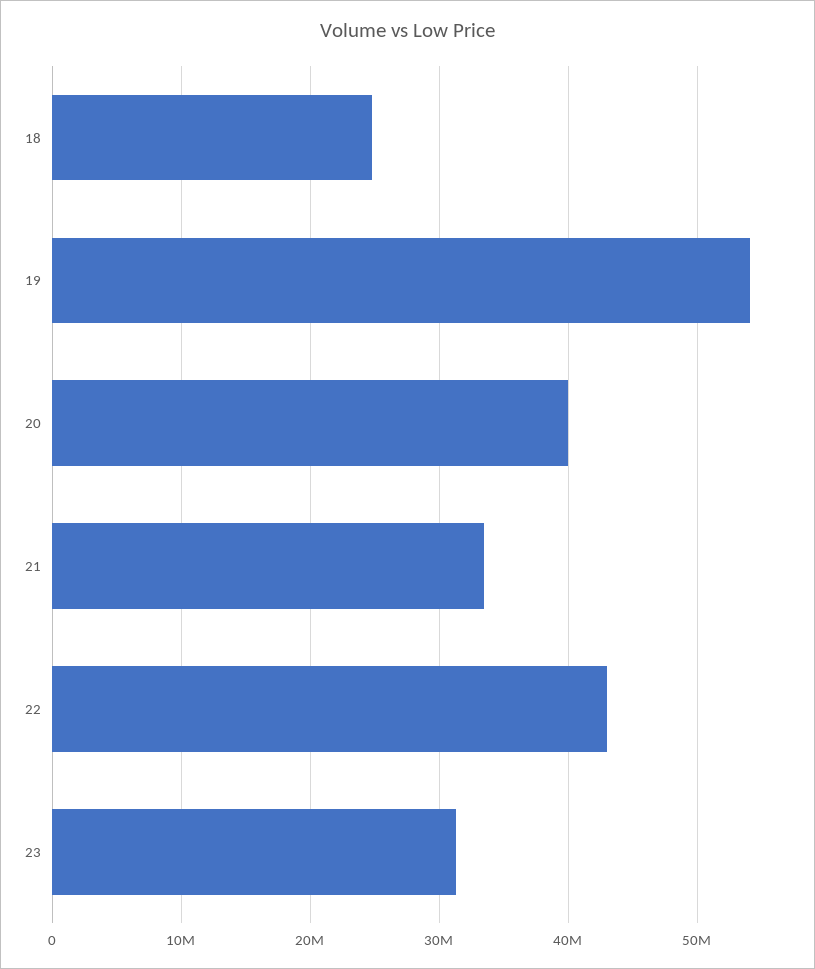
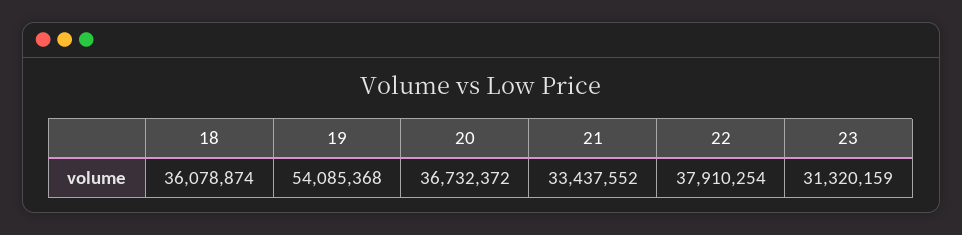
  {
-   "18": 25000000,
+   "18": 36078874,
    "19": 54085368,
-   "20": 40000000,
+   "20": 36732372,
    "21": 33437552,
-   "22": 43000000,
+   "22": 37910254,
    "23": 31320159
  }

